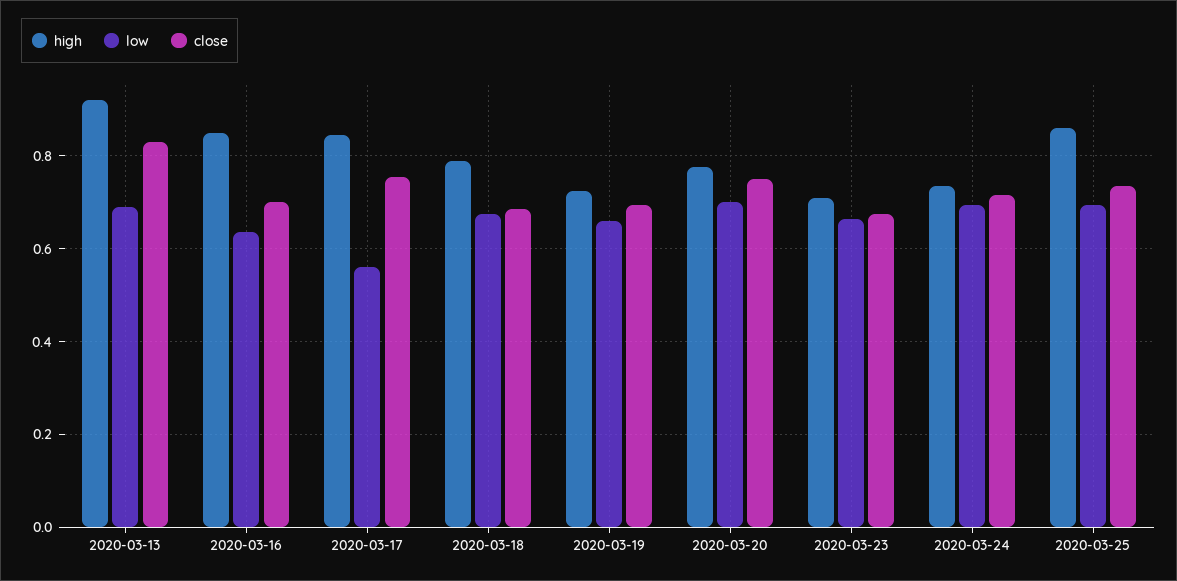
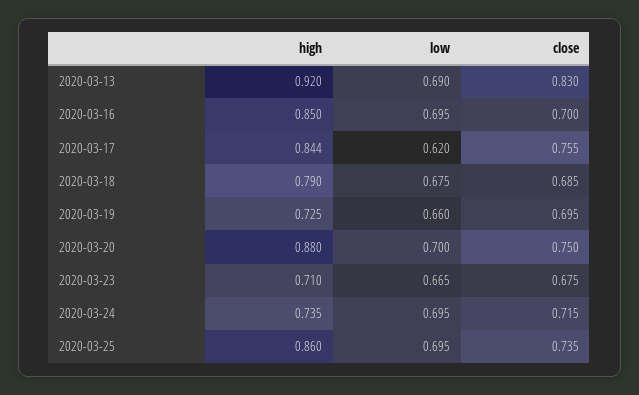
  {
    "high": {
      "2020-03-13": 0.92,
      "2020-03-16": 0.85,
      "2020-03-17": 0.844,
      "2020-03-18": 0.79,
      "2020-03-19": 0.725,
-     "2020-03-20": 0.78,
+     "2020-03-20": 0.88,
      "2020-03-23": 0.71,
      "2020-03-24": 0.735,
      "2020-03-25": 0.86
    },
    "low": {
      "2020-03-13": 0.69,
-     "2020-03-16": 0.64,
+     "2020-03-16": 0.695,
-     "2020-03-17": 0.56,
+     "2020-03-17": 0.62,
      "2020-03-18": 0.675,
      "2020-03-19": 0.66,
      "2020-03-20": 0.7,
      "2020-03-23": 0.665,
      "2020-03-24": 0.695,
      "2020-03-25": 0.695
    },
    "close": {
      "2020-03-13": 0.83,
      "2020-03-16": 0.7,
      "2020-03-17": 0.755,
      "2020-03-18": 0.685,
      "2020-03-19": 0.695,
      "2020-03-20": 0.75,
      "2020-03-23": 0.675,
      "2020-03-24": 0.715,
      "2020-03-25": 0.735
    }
  }

